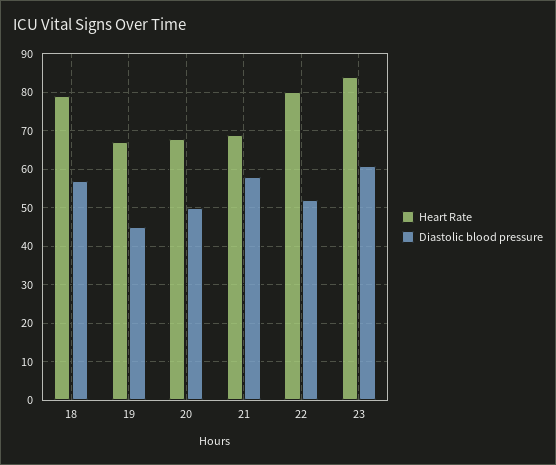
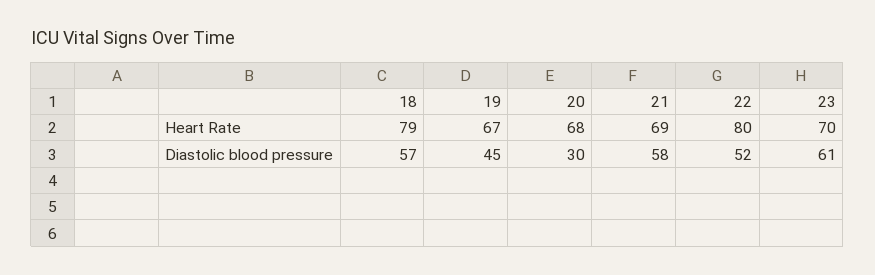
  {
    "Heart Rate": {
      "18": 79,
      "19": 67,
      "20": 68,
      "21": 69,
      "22": 80,
-     "23": 85
+     "23": 70
    },
    "Diastolic blood pressure": {
      "18": 57,
      "19": 45,
-     "20": 50,
+     "20": 30,
      "21": 58,
      "22": 52,
      "23": 61
    }
  }

